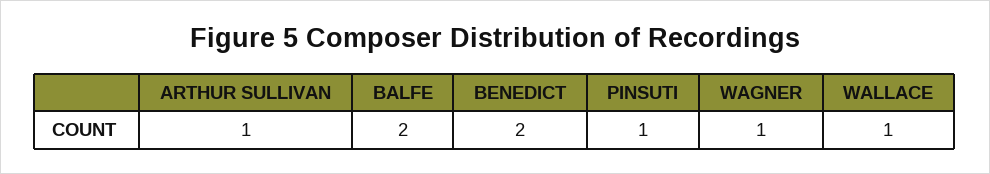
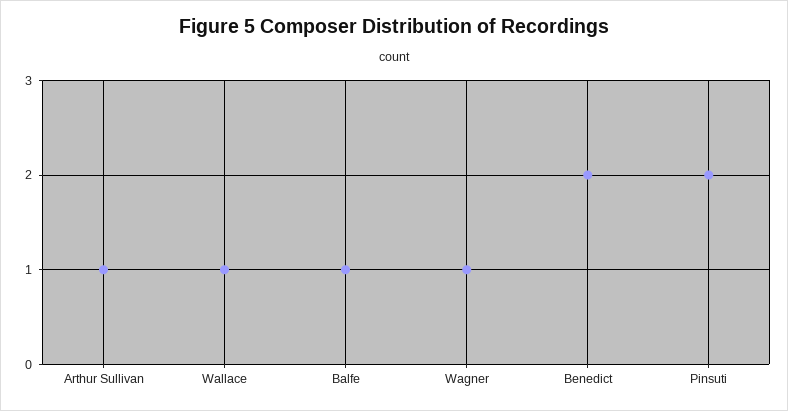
  {
    "ARTHUR SULLIVAN": 1,
-   "BALFE": 2,
+   "BALFE": 1,
    "BENEDICT": 2,
-   "PINSUTI": 1,
+   "PINSUTI": 2,
    "WAGNER": 1,
    "WALLACE": 1
  }

